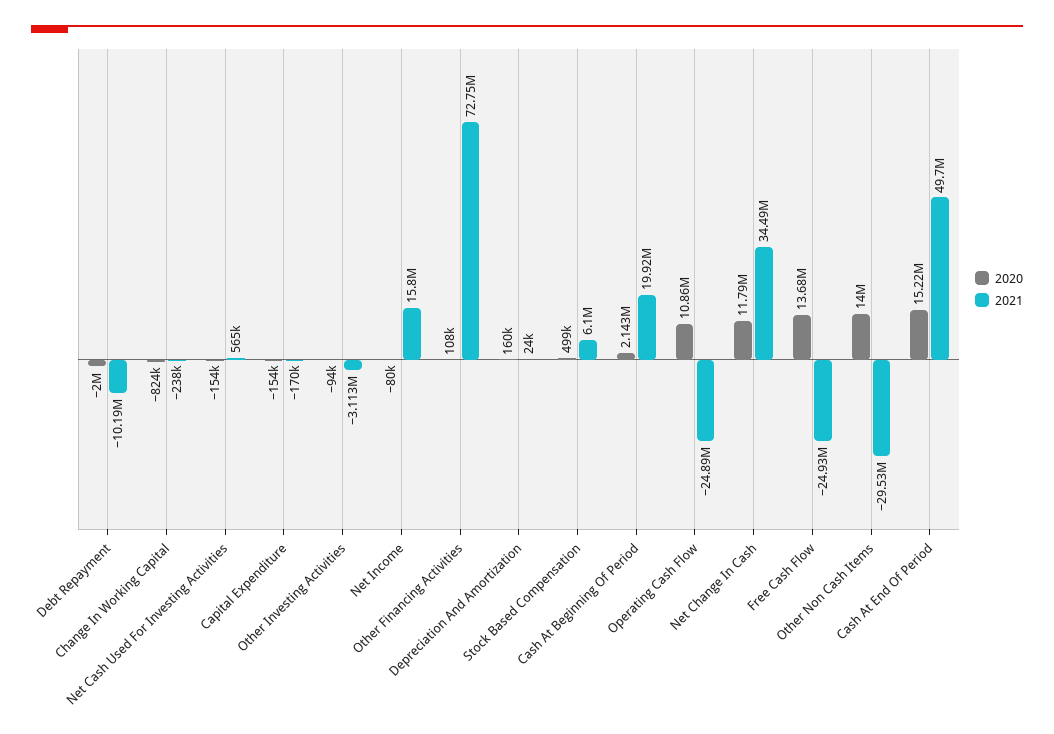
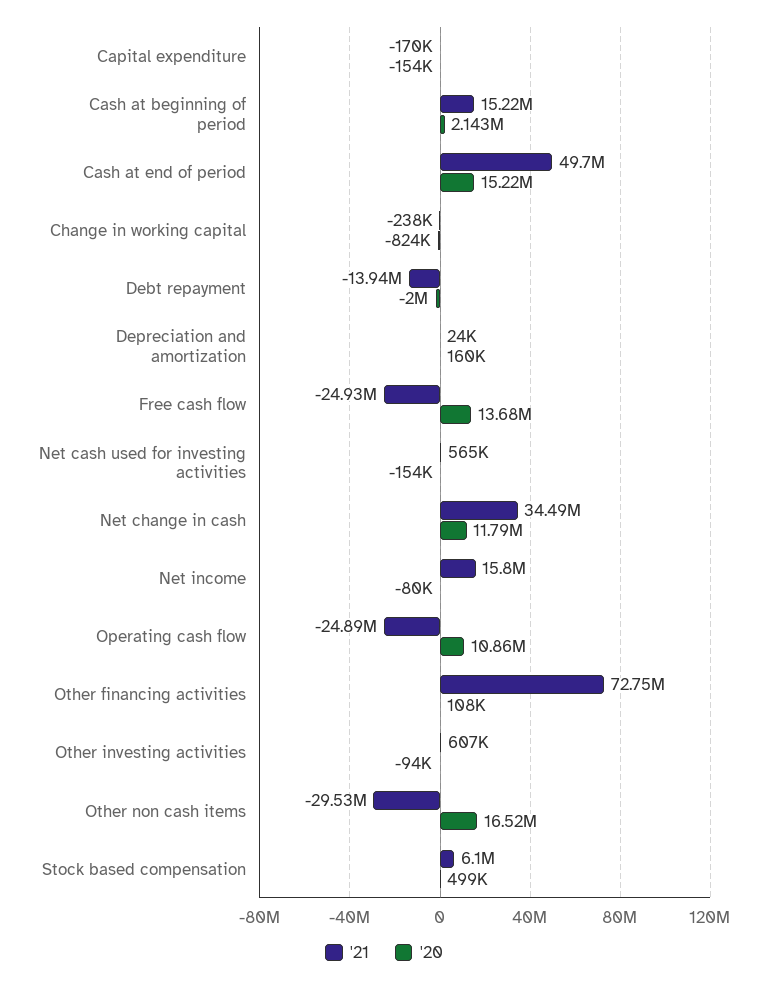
  {
    "2020": {
      "Debt Repayment": -2000000,
      "Change In Working Capital": -824000,
      "Net Cash Used For Investing Activities": -154000,
      "Capital Expenditure": -154000,
      "Other Investing Activities": -94000,
      "Net Income": -80000,
      "Other Financing Activities": 108000,
      "Depreciation And Amortization": 160000,
      "Stock Based Compensation": 499000,
      "Cash At Beginning Of Period": 2143000,
      "Operating Cash Flow": 10860000,
      "Net Change In Cash": 11790000,
      "Free Cash Flow": 13680000,
-     "Other Non Cash Items": 14000000,
+     "Other Non Cash Items": 16520000,
      "Cash At End Of Period": 15220000
    },
    "2021": {
-     "Debt Repayment": -10190000,
+     "Debt Repayment": -13940000,
      "Change In Working Capital": -238000,
      "Net Cash Used For Investing Activities": 565000,
      "Capital Expenditure": -170000,
-     "Other Investing Activities": -3113000,
+     "Other Investing Activities": 607000,
      "Net Income": 15800000,
      "Other Financing Activities": 72750000,
      "Depreciation And Amortization": 24000,
      "Stock Based Compensation": 6100000,
-     "Cash At Beginning Of Period": 19920000,
+     "Cash At Beginning Of Period": 15220000,
      "Operating Cash Flow": -24890000,
      "Net Change In Cash": 34490000,
      "Free Cash Flow": -24930000,
      "Other Non Cash Items": -29530000,
      "Cash At End Of Period": 49700000
    }
  }

